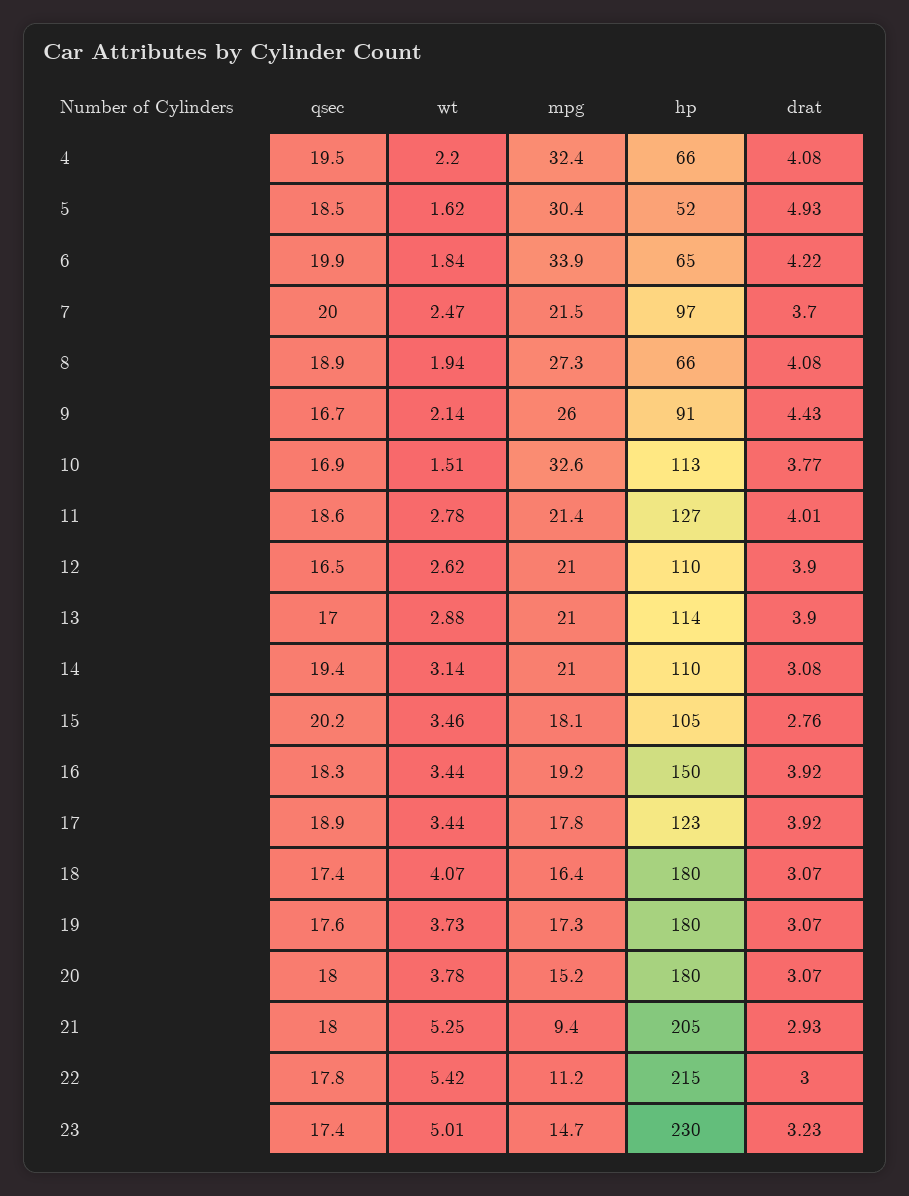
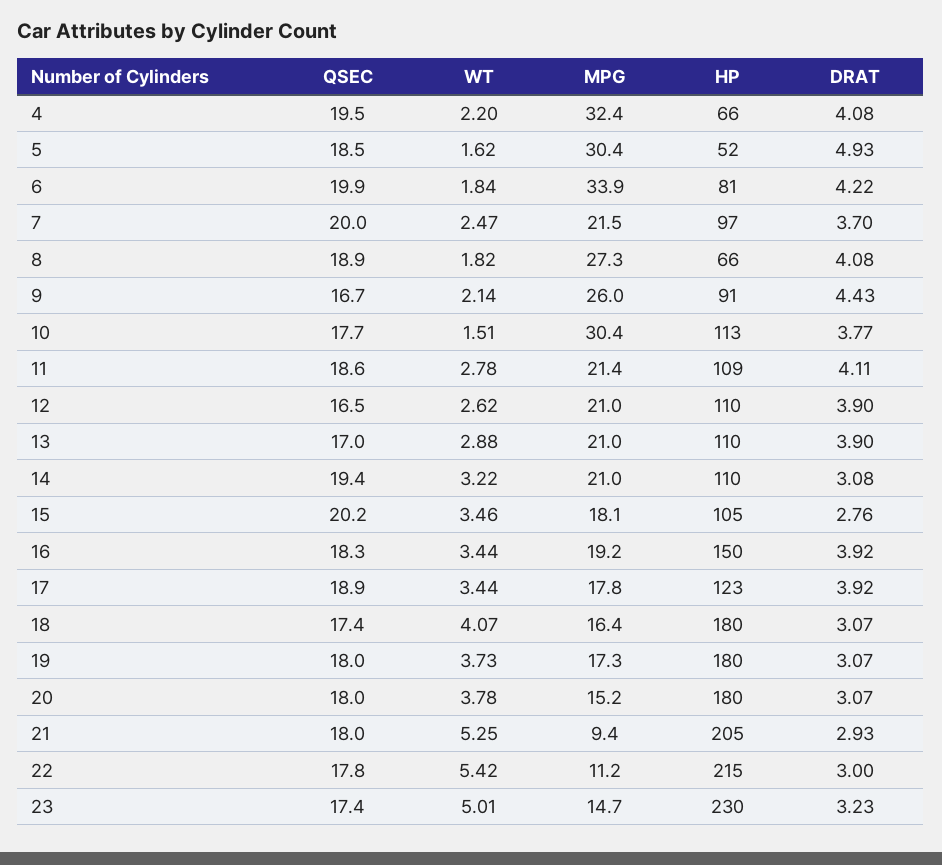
  {
    "qsec": {
      "4": 19.5,
      "5": 18.5,
      "6": 19.9,
      "7": 20,
      "8": 18.9,
      "9": 16.7,
-     "10": 16.9,
+     "10": 17.7,
      "11": 18.6,
      "12": 16.5,
      "13": 17,
      "14": 19.4,
      "15": 20.2,
      "16": 18.3,
      "17": 18.9,
      "18": 17.4,
-     "19": 17.6,
+     "19": 18,
      "20": 18,
      "21": 18,
      "22": 17.8,
      "23": 17.4
    },
    "wt": {
      "4": 2.2,
      "5": 1.62,
      "6": 1.84,
      "7": 2.47,
-     "8": 1.94,
+     "8": 1.82,
      "9": 2.14,
      "10": 1.51,
      "11": 2.78,
      "12": 2.62,
      "13": 2.88,
-     "14": 3.14,
+     "14": 3.22,
      "15": 3.46,
      "16": 3.44,
      "17": 3.44,
      "18": 4.07,
      "19": 3.73,
      "20": 3.78,
      "21": 5.25,
      "22": 5.42,
      "23": 5.01
    },
    "mpg": {
      "4": 32.4,
      "5": 30.4,
      "6": 33.9,
      "7": 21.5,
      "8": 27.3,
      "9": 26,
-     "10": 32.6,
+     "10": 30.4,
      "11": 21.4,
      "12": 21,
      "13": 21,
      "14": 21,
      "15": 18.1,
      "16": 19.2,
      "17": 17.8,
      "18": 16.4,
      "19": 17.3,
      "20": 15.2,
      "21": 9.4,
      "22": 11.2,
      "23": 14.7
    },
    "hp": {
      "4": 66,
      "5": 52,
-     "6": 65,
+     "6": 81,
      "7": 97,
      "8": 66,
      "9": 91,
      "10": 113,
-     "11": 127,
+     "11": 109,
      "12": 110,
-     "13": 114,
+     "13": 110,
      "14": 110,
      "15": 105,
      "16": 150,
      "17": 123,
      "18": 180,
      "19": 180,
      "20": 180,
      "21": 205,
      "22": 215,
      "23": 230
    },
    "drat": {
      "4": 4.08,
      "5": 4.93,
      "6": 4.22,
      "7": 3.7,
      "8": 4.08,
      "9": 4.43,
      "10": 3.77,
-     "11": 4.01,
+     "11": 4.11,
      "12": 3.9,
      "13": 3.9,
      "14": 3.08,
      "15": 2.76,
      "16": 3.92,
      "17": 3.92,
      "18": 3.07,
      "19": 3.07,
      "20": 3.07,
      "21": 2.93,
      "22": 3,
      "23": 3.23
    }
  }

